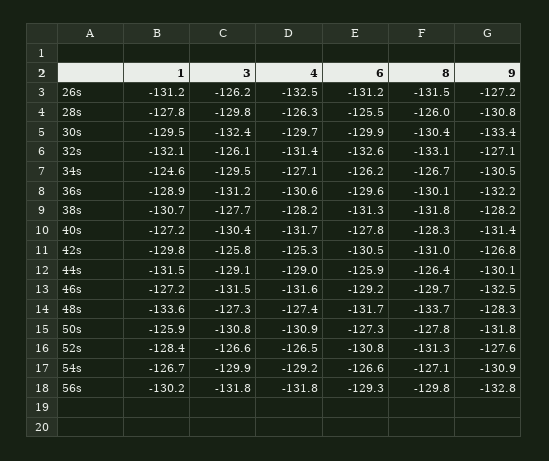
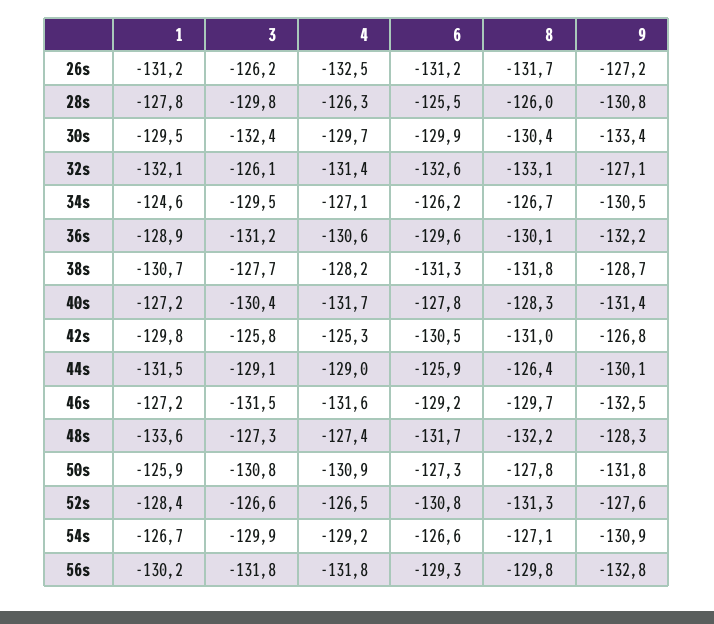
  {
    "1": {
      "26s": -131.2,
      "28s": -127.8,
      "30s": -129.5,
      "32s": -132.1,
      "34s": -124.6,
      "36s": -128.9,
      "38s": -130.7,
      "40s": -127.2,
      "42s": -129.8,
      "44s": -131.5,
      "46s": -127.2,
      "48s": -133.6,
      "50s": -125.9,
      "52s": -128.4,
      "54s": -126.7,
      "56s": -130.2
    },
    "3": {
      "26s": -126.2,
      "28s": -129.8,
      "30s": -132.4,
      "32s": -126.1,
      "34s": -129.5,
      "36s": -131.2,
      "38s": -127.7,
      "40s": -130.4,
      "42s": -125.8,
      "44s": -129.1,
      "46s": -131.5,
      "48s": -127.3,
      "50s": -130.8,
      "52s": -126.6,
      "54s": -129.9,
      "56s": -131.8
    },
    "4": {
      "26s": -132.5,
      "28s": -126.3,
      "30s": -129.7,
      "32s": -131.4,
      "34s": -127.1,
      "36s": -130.6,
      "38s": -128.2,
      "40s": -131.7,
      "42s": -125.3,
      "44s": -129,
      "46s": -131.6,
      "48s": -127.4,
      "50s": -130.9,
      "52s": -126.5,
      "54s": -129.2,
      "56s": -131.8
    },
    "6": {
      "26s": -131.2,
      "28s": -125.5,
      "30s": -129.9,
      "32s": -132.6,
      "34s": -126.2,
      "36s": -129.6,
      "38s": -131.3,
      "40s": -127.8,
      "42s": -130.5,
      "44s": -125.9,
      "46s": -129.2,
      "48s": -131.7,
      "50s": -127.3,
      "52s": -130.8,
      "54s": -126.6,
      "56s": -129.3
    },
    "8": {
-     "26s": -131.5,
+     "26s": -131.7,
      "28s": -126,
      "30s": -130.4,
      "32s": -133.1,
      "34s": -126.7,
      "36s": -130.1,
      "38s": -131.8,
      "40s": -128.3,
      "42s": -131,
      "44s": -126.4,
      "46s": -129.7,
-     "48s": -133.7,
+     "48s": -132.2,
      "50s": -127.8,
      "52s": -131.3,
      "54s": -127.1,
      "56s": -129.8
    },
    "9": {
      "26s": -127.2,
      "28s": -130.8,
      "30s": -133.4,
      "32s": -127.1,
      "34s": -130.5,
      "36s": -132.2,
-     "38s": -128.2,
+     "38s": -128.7,
      "40s": -131.4,
      "42s": -126.8,
      "44s": -130.1,
      "46s": -132.5,
      "48s": -128.3,
      "50s": -131.8,
      "52s": -127.6,
      "54s": -130.9,
      "56s": -132.8
    }
  }

